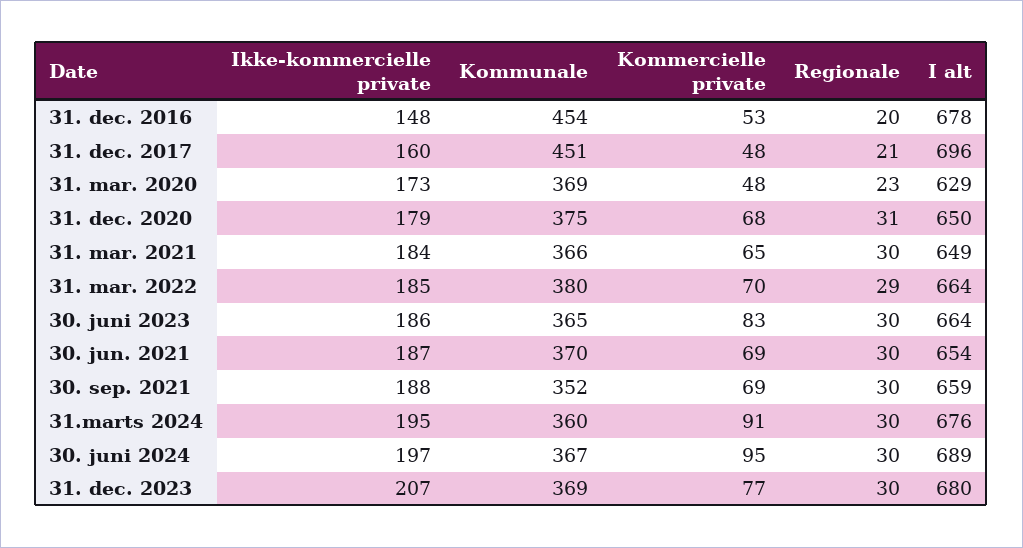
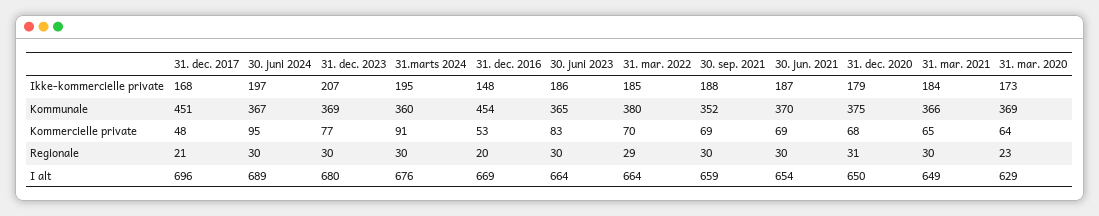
  {
    "Ikke-kommercielle private": {
      "31. dec. 2016": 148,
-     "31. dec. 2017": 160,
+     "31. dec. 2017": 168,
      "31. mar. 2020": 173,
      "31. dec. 2020": 179,
      "31. mar. 2021": 184,
      "31. mar. 2022": 185,
      "30. juni 2023": 186,
      "30. jun. 2021": 187,
      "30. sep. 2021": 188,
      "31.marts 2024": 195,
      "30. juni 2024": 197,
      "31. dec. 2023": 207
    },
    "Kommunale": {
      "31. dec. 2016": 454,
      "31. dec. 2017": 451,
      "31. mar. 2020": 369,
      "31. dec. 2020": 375,
      "31. mar. 2021": 366,
      "31. mar. 2022": 380,
      "30. juni 2023": 365,
      "30. jun. 2021": 370,
      "30. sep. 2021": 352,
      "31.marts 2024": 360,
      "30. juni 2024": 367,
      "31. dec. 2023": 369
    },
    "Kommercielle private": {
      "31. dec. 2016": 53,
      "31. dec. 2017": 48,
-     "31. mar. 2020": 48,
+     "31. mar. 2020": 64,
      "31. dec. 2020": 68,
      "31. mar. 2021": 65,
      "31. mar. 2022": 70,
      "30. juni 2023": 83,
      "30. jun. 2021": 69,
      "30. sep. 2021": 69,
      "31.marts 2024": 91,
      "30. juni 2024": 95,
      "31. dec. 2023": 77
    },
    "Regionale": {
      "31. dec. 2016": 20,
      "31. dec. 2017": 21,
      "31. mar. 2020": 23,
      "31. dec. 2020": 31,
      "31. mar. 2021": 30,
      "31. mar. 2022": 29,
      "30. juni 2023": 30,
      "30. jun. 2021": 30,
      "30. sep. 2021": 30,
      "31.marts 2024": 30,
      "30. juni 2024": 30,
      "31. dec. 2023": 30
    },
    "I alt": {
-     "31. dec. 2016": 678,
+     "31. dec. 2016": 669,
      "31. dec. 2017": 696,
      "31. mar. 2020": 629,
      "31. dec. 2020": 650,
      "31. mar. 2021": 649,
      "31. mar. 2022": 664,
      "30. juni 2023": 664,
      "30. jun. 2021": 654,
      "30. sep. 2021": 659,
      "31.marts 2024": 676,
      "30. juni 2024": 689,
      "31. dec. 2023": 680
    }
  }

